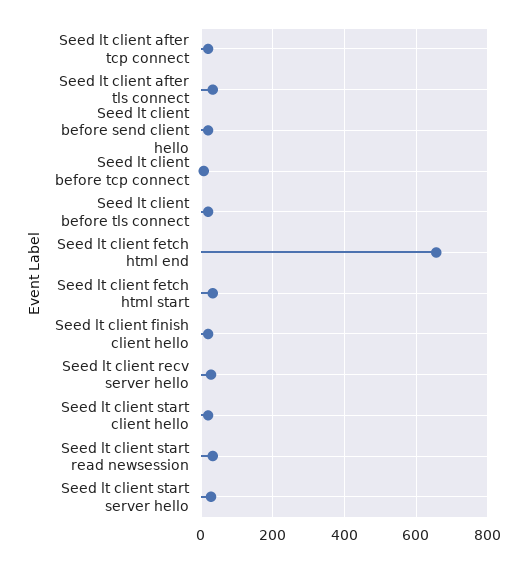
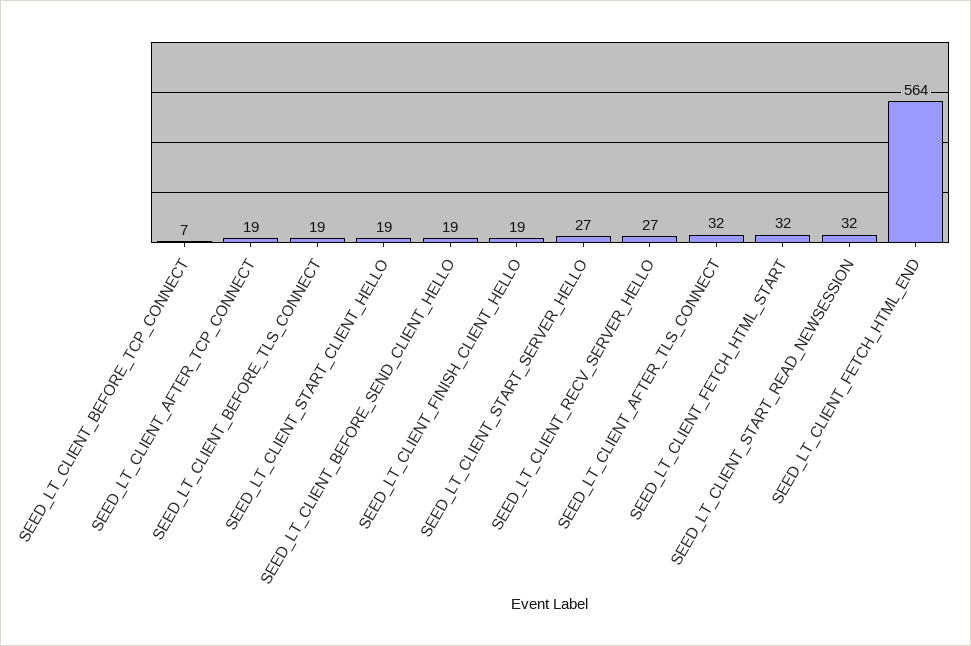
  {
    "Seed lt client after tcp connect": 19,
    "Seed lt client after tls connect": 32,
    "Seed lt client before send client hello": 19,
    "Seed lt client before tcp connect": 7,
    "Seed lt client before tls connect": 19,
-   "Seed lt client fetch html end": 660,
+   "Seed lt client fetch html end": 564,
    "Seed lt client fetch html start": 32,
    "Seed lt client finish client hello": 19,
    "Seed lt client recv server hello": 27,
    "Seed lt client start client hello": 19,
    "Seed lt client start read newsession": 32,
    "Seed lt client start server hello": 27
  }

